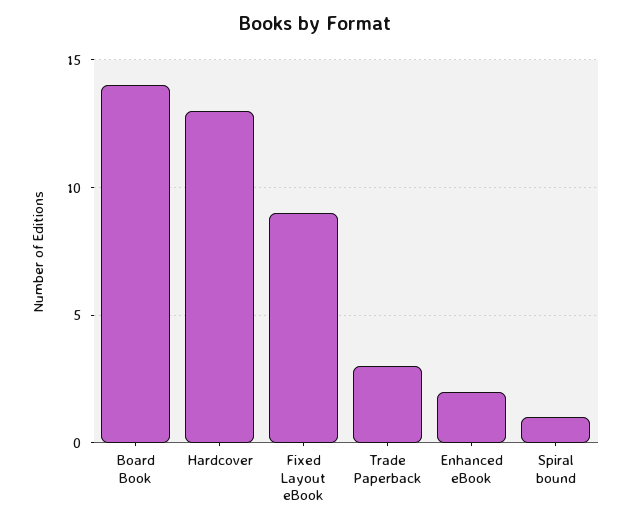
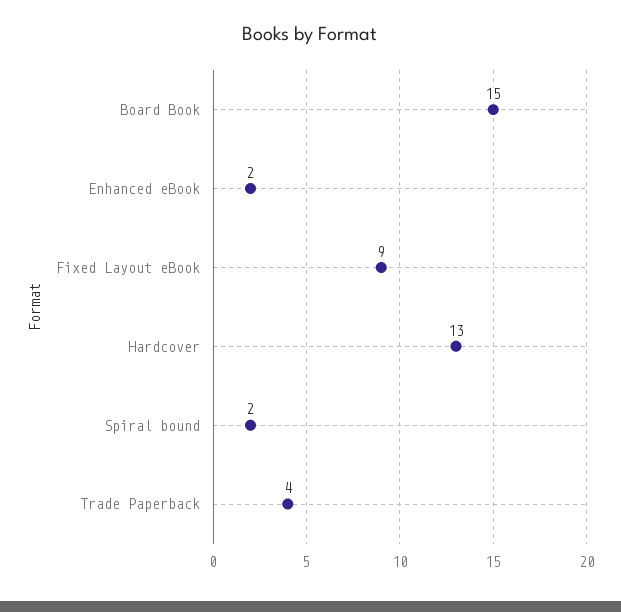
  {
-   "Board Book": 14,
+   "Board Book": 15,
    "Hardcover": 13,
    "Fixed Layout eBook": 9,
-   "Trade Paperback": 3,
+   "Trade Paperback": 4,
    "Enhanced eBook": 2,
-   "Spiral bound": 1
+   "Spiral bound": 2
  }

